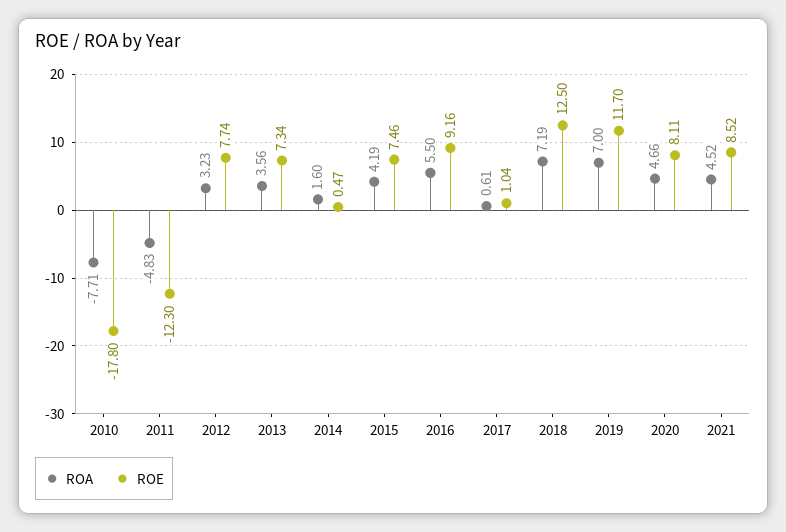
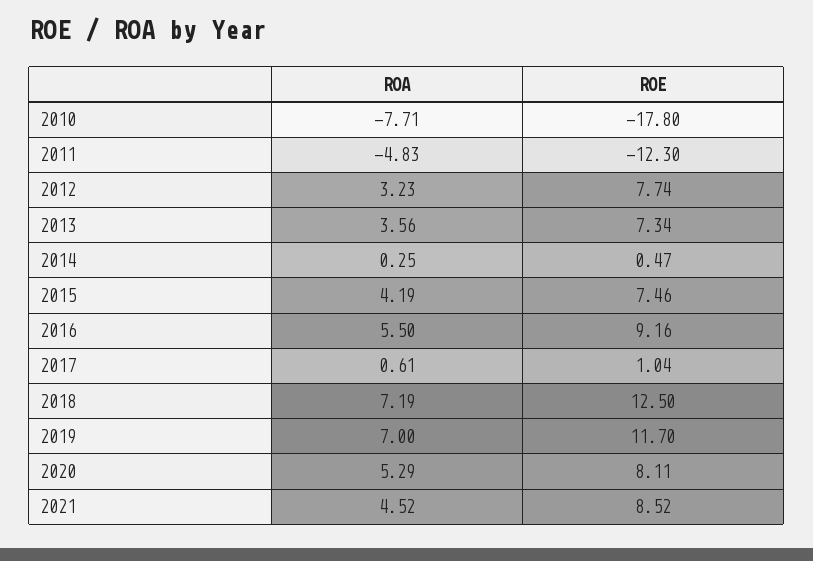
  {
    "ROA": {
      "2010": -7.71,
      "2011": -4.83,
      "2012": 3.23,
      "2013": 3.56,
-     "2014": 1.6,
+     "2014": 0.25,
      "2015": 4.19,
      "2016": 5.5,
      "2017": 0.61,
      "2018": 7.19,
      "2019": 7,
-     "2020": 4.66,
+     "2020": 5.29,
      "2021": 4.52
    },
    "ROE": {
      "2010": -17.8,
      "2011": -12.3,
      "2012": 7.74,
      "2013": 7.34,
      "2014": 0.47,
      "2015": 7.46,
      "2016": 9.16,
      "2017": 1.04,
      "2018": 12.5,
      "2019": 11.7,
      "2020": 8.11,
      "2021": 8.52
    }
  }

